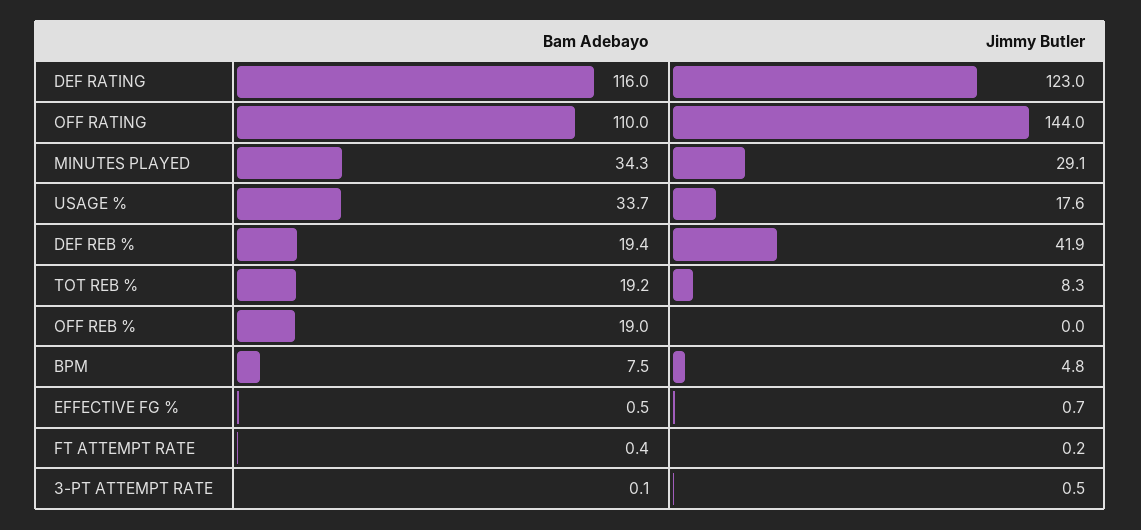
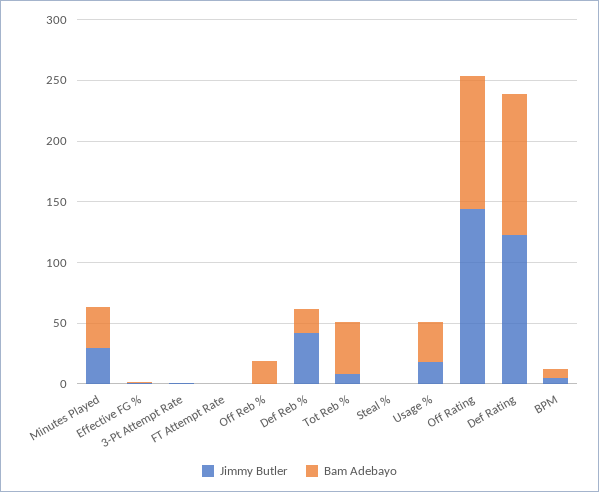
  {
    "Bam Adebayo": {
      "DEF RATING": 116,
      "OFF RATING": 110,
      "MINUTES PLAYED": 34.3,
      "USAGE %": 33.7,
      "DEF REB %": 19.4,
-     "TOT REB %": 19.2,
+     "TOT REB %": 40,
      "OFF REB %": 19,
      "BPM": 7.5,
      "EFFECTIVE FG %": 0.5,
      "FT ATTEMPT RATE": 0.4,
-     "3-PT ATTEMPT RATE": 0.1
+     "3-PT ATTEMPT RATE": 0.1,
+     "Steal %": 0
    },
    "Jimmy Butler": {
      "DEF RATING": 123,
      "OFF RATING": 144,
      "MINUTES PLAYED": 29.1,
      "USAGE %": 17.6,
      "DEF REB %": 41.9,
      "TOT REB %": 8.3,
      "OFF REB %": 0,
      "BPM": 4.8,
      "EFFECTIVE FG %": 0.7,
      "FT ATTEMPT RATE": 0.2,
-     "3-PT ATTEMPT RATE": 0.5
+     "3-PT ATTEMPT RATE": 0.5,
+     "Steal %": 0
    }
  }

